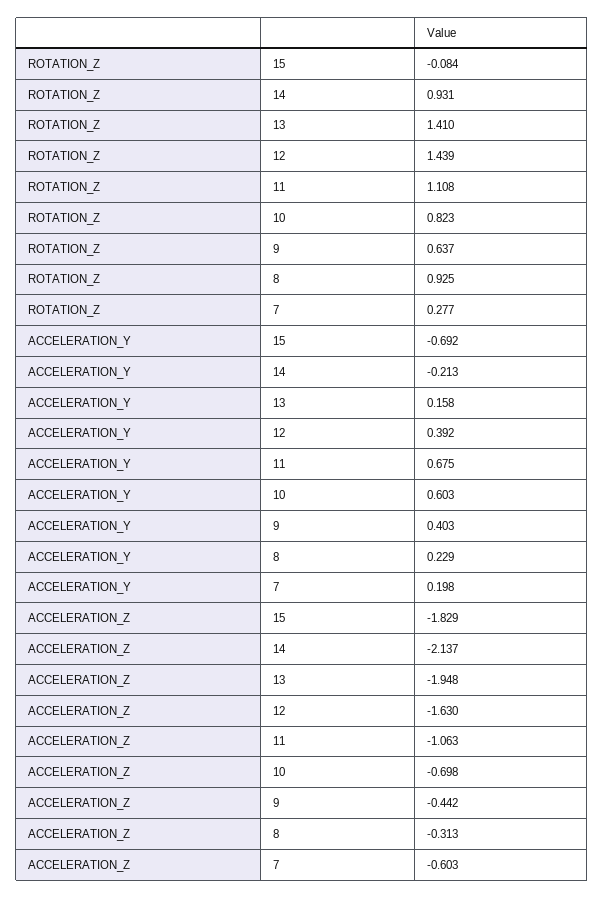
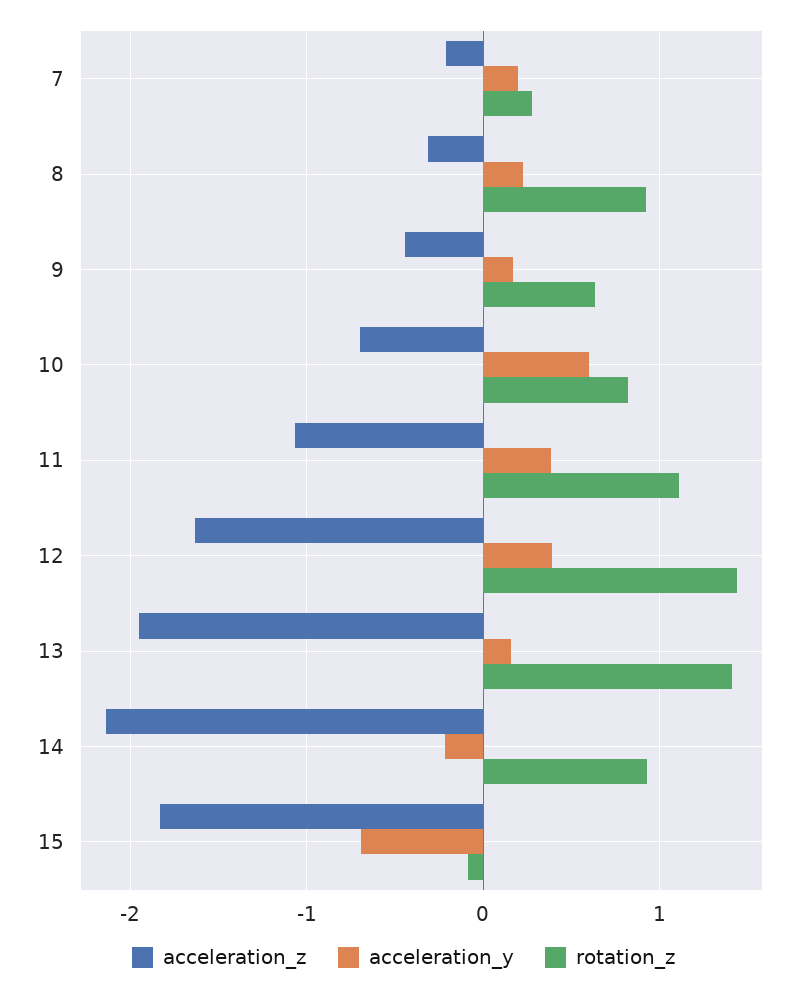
  {
    "ROTATION_Z": {
      "15": -0.084,
      "14": 0.931,
      "13": 1.41,
      "12": 1.439,
      "11": 1.108,
      "10": 0.823,
      "9": 0.637,
      "8": 0.925,
      "7": 0.277
    },
    "ACCELERATION_Y": {
      "15": -0.692,
      "14": -0.213,
      "13": 0.158,
      "12": 0.392,
-     "11": 0.675,
+     "11": 0.4,
      "10": 0.603,
-     "9": 0.403,
+     "9": 0.2,
      "8": 0.229,
      "7": 0.198
    },
    "ACCELERATION_Z": {
      "15": -1.829,
      "14": -2.137,
      "13": -1.948,
      "12": -1.63,
      "11": -1.063,
      "10": -0.698,
      "9": -0.442,
      "8": -0.313,
-     "7": -0.603
+     "7": -0.2
    }
  }

